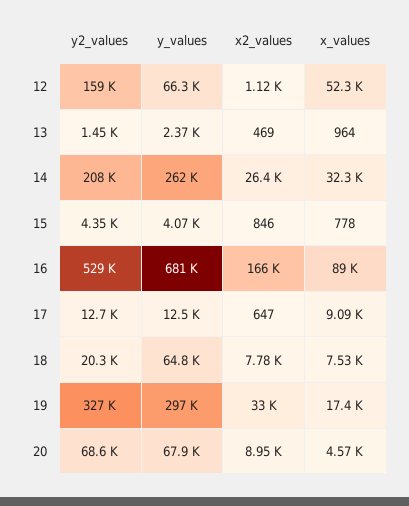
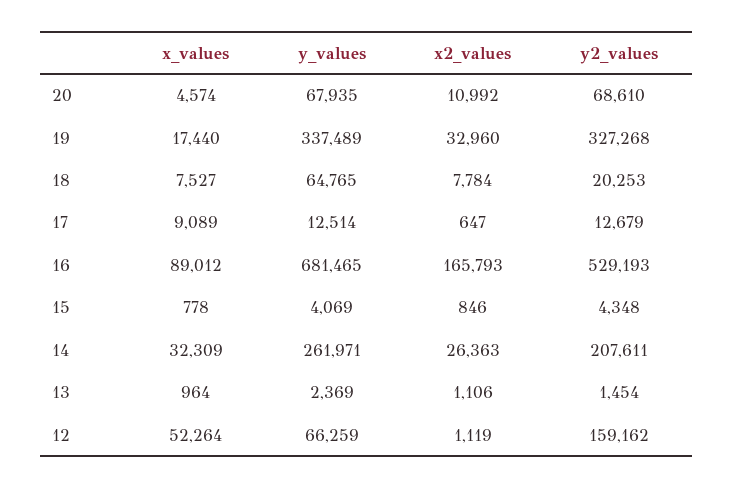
  {
    "y2_values": {
      "12": 159162,
      "13": 1454,
      "14": 207611,
      "15": 4348,
      "16": 529193,
      "17": 12679,
      "18": 20253,
      "19": 327268,
      "20": 68610
    },
    "y_values": {
      "12": 66259,
      "13": 2369,
      "14": 261971,
      "15": 4069,
      "16": 681465,
      "17": 12514,
      "18": 64765,
-     "19": 297000,
+     "19": 337489,
      "20": 67935
    },
    "x2_values": {
      "12": 1119,
-     "13": 469,
+     "13": 1106,
      "14": 26363,
      "15": 846,
      "16": 165793,
      "17": 647,
      "18": 7784,
      "19": 32960,
-     "20": 8950
+     "20": 10992
    },
    "x_values": {
      "12": 52264,
      "13": 964,
      "14": 32309,
      "15": 778,
      "16": 89012,
      "17": 9089,
      "18": 7527,
      "19": 17440,
      "20": 4574
    }
  }

